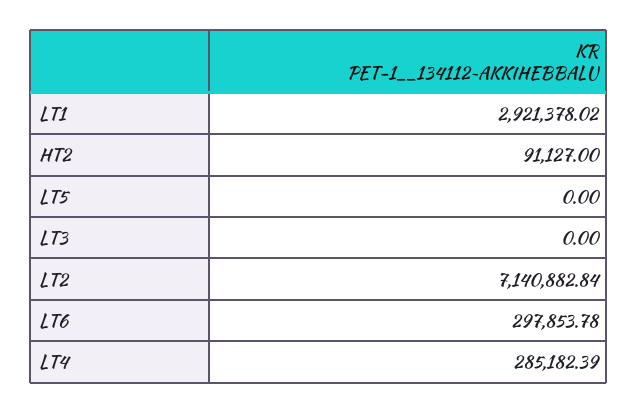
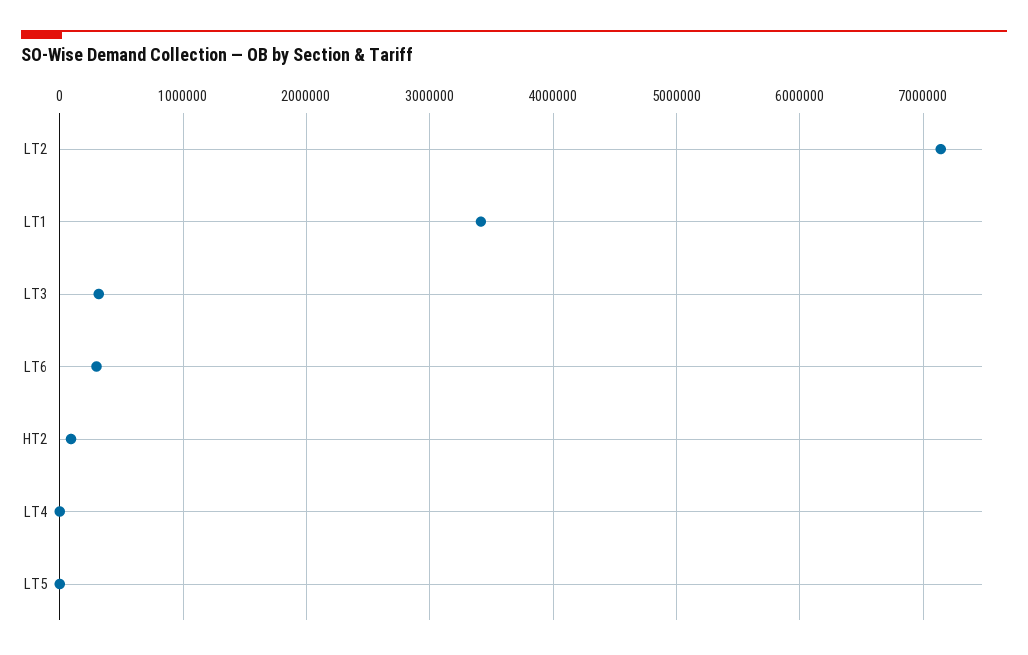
  {
-   "LT1": 2921378.02,
+   "LT1": 3400000,
    "HT2": 91127,
    "LT5": 0,
-   "LT3": 0,
+   "LT3": 300000,
    "LT2": 7140882.84,
    "LT6": 297853.78,
-   "LT4": 285182.39
+   "LT4": 0
  }

